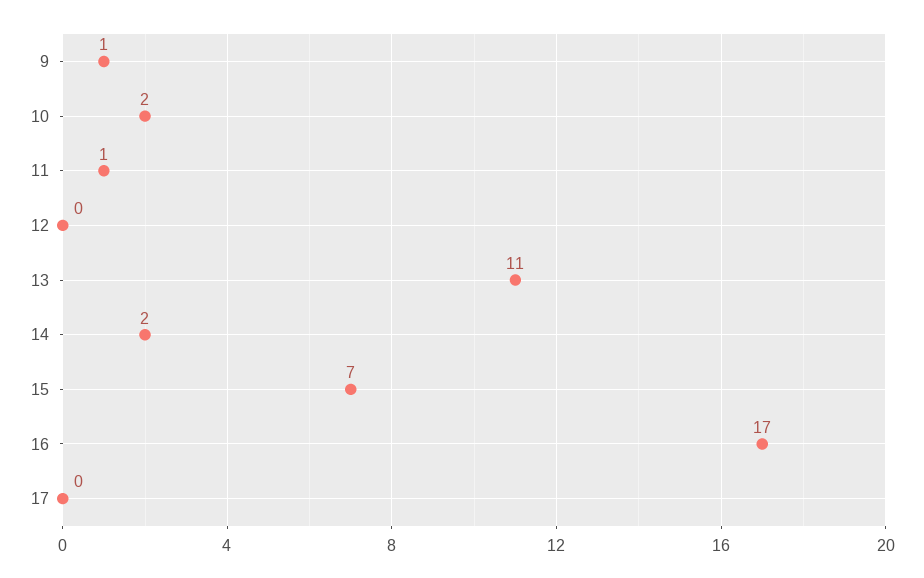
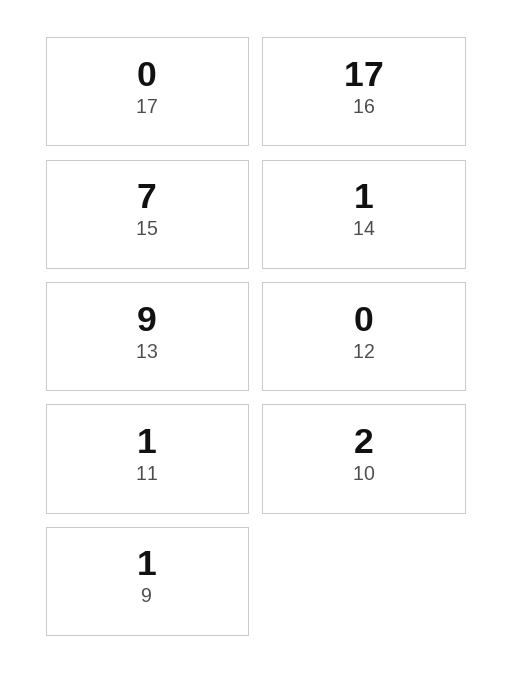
  {
    "9": 1,
    "10": 2,
    "11": 1,
    "12": 0,
-   "13": 11,
+   "13": 9,
-   "14": 2,
+   "14": 1,
    "15": 7,
    "16": 17,
    "17": 0
  }

